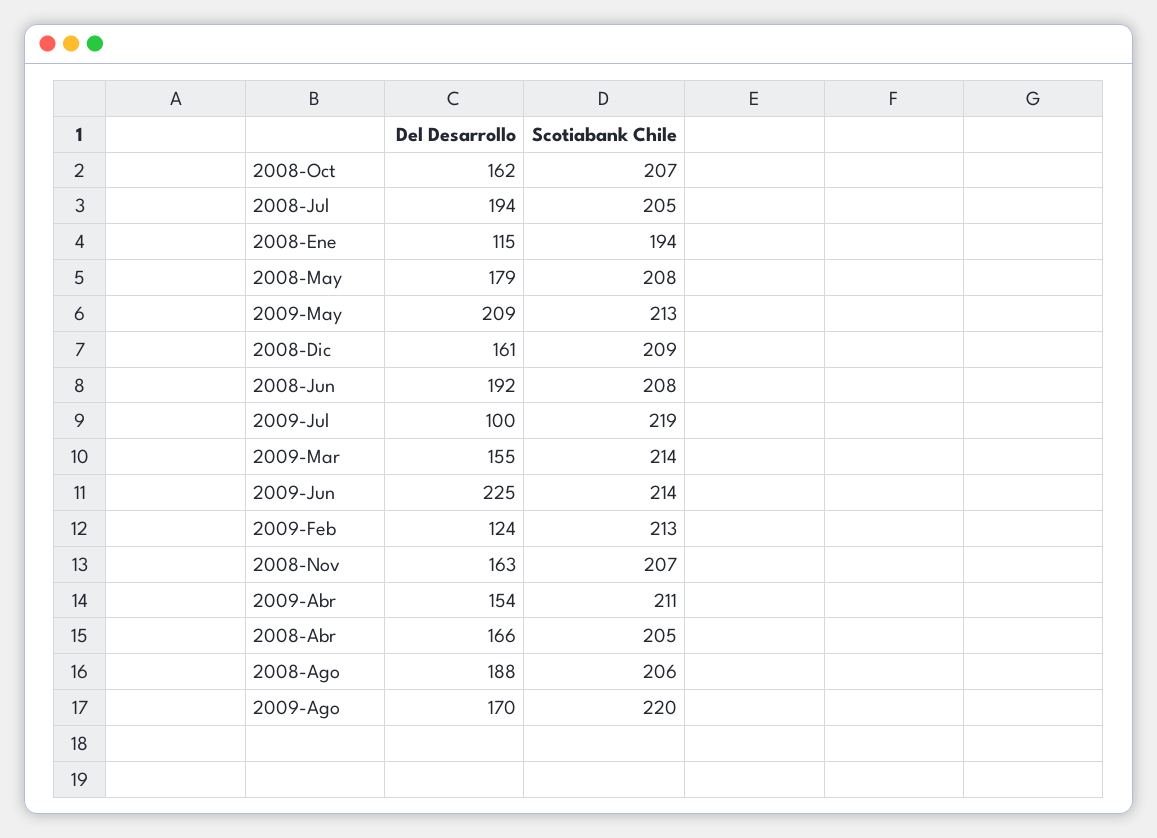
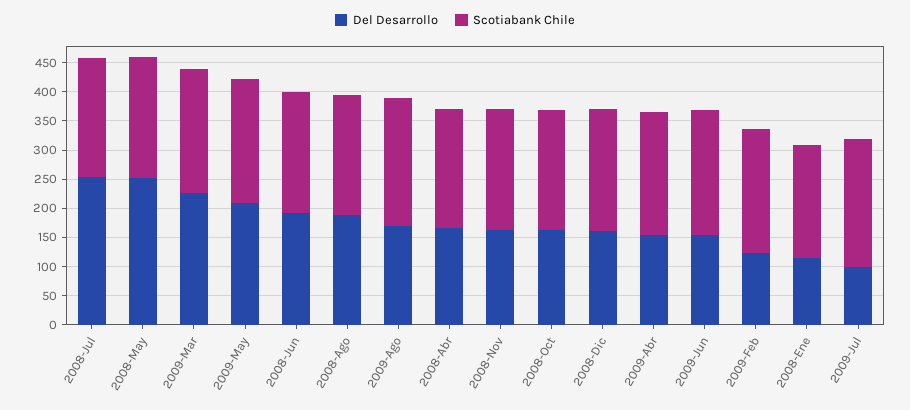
  {
    "Del Desarrollo": {
      "2008-Oct": 162,
-     "2008-Jul": 194,
+     "2008-Jul": 250,
      "2008-Ene": 115,
-     "2008-May": 179,
+     "2008-May": 250,
      "2009-May": 209,
      "2008-Dic": 161,
      "2008-Jun": 192,
      "2009-Jul": 100,
-     "2009-Mar": 155,
+     "2009-Mar": 225,
-     "2009-Jun": 225,
+     "2009-Jun": 150,
      "2009-Feb": 124,
      "2008-Nov": 163,
      "2009-Abr": 154,
      "2008-Abr": 166,
      "2008-Ago": 188,
      "2009-Ago": 170
    },
    "Scotiabank Chile": {
      "2008-Oct": 207,
      "2008-Jul": 205,
      "2008-Ene": 194,
      "2008-May": 208,
      "2009-May": 213,
      "2008-Dic": 209,
      "2008-Jun": 208,
      "2009-Jul": 219,
      "2009-Mar": 214,
      "2009-Jun": 214,
      "2009-Feb": 213,
      "2008-Nov": 207,
      "2009-Abr": 211,
      "2008-Abr": 205,
      "2008-Ago": 206,
      "2009-Ago": 220
    }
  }

